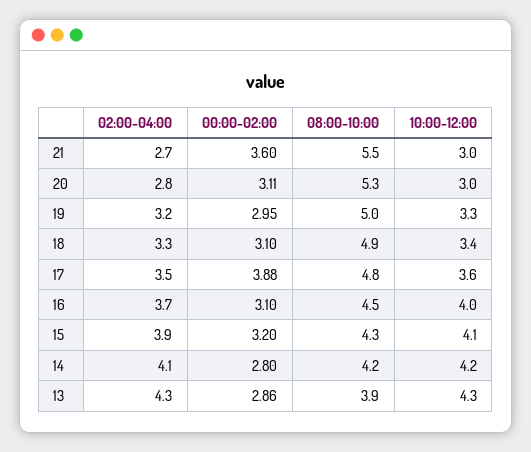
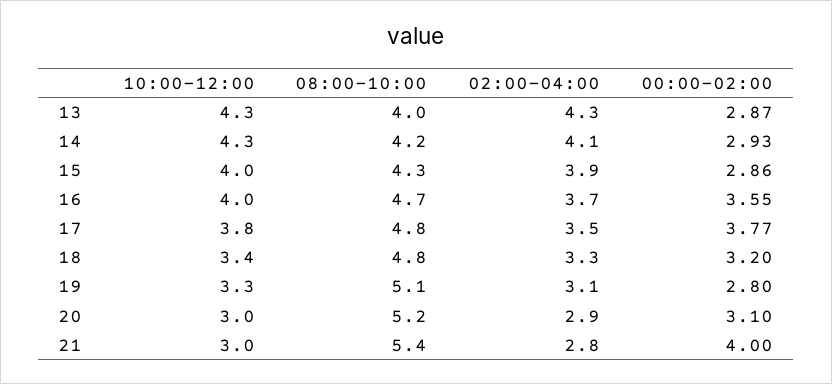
  {
    "02:00-04:00": {
-     "21": 2.7,
+     "21": 2.8,
-     "20": 2.8,
+     "20": 2.9,
-     "19": 3.2,
+     "19": 3.1,
      "18": 3.3,
      "17": 3.5,
      "16": 3.7,
      "15": 3.9,
      "14": 4.1,
      "13": 4.3
    },
    "00:00-02:00": {
-     "21": 3.6,
+     "21": 4,
-     "20": 3.11,
+     "20": 3.1,
-     "19": 2.95,
+     "19": 2.8,
-     "18": 3.1,
+     "18": 3.2,
-     "17": 3.88,
+     "17": 3.77,
-     "16": 3.1,
+     "16": 3.55,
-     "15": 3.2,
+     "15": 2.86,
-     "14": 2.8,
+     "14": 2.93,
-     "13": 2.86
+     "13": 2.87
    },
    "08:00-10:00": {
-     "21": 5.5,
+     "21": 5.4,
-     "20": 5.3,
+     "20": 5.2,
-     "19": 5,
+     "19": 5.1,
-     "18": 4.9,
+     "18": 4.8,
      "17": 4.8,
-     "16": 4.5,
+     "16": 4.7,
      "15": 4.3,
      "14": 4.2,
-     "13": 3.9
+     "13": 4
    },
    "10:00-12:00": {
      "21": 3,
      "20": 3,
      "19": 3.3,
      "18": 3.4,
-     "17": 3.6,
+     "17": 3.8,
      "16": 4,
-     "15": 4.1,
+     "15": 4,
-     "14": 4.2,
+     "14": 4.3,
      "13": 4.3
    }
  }

